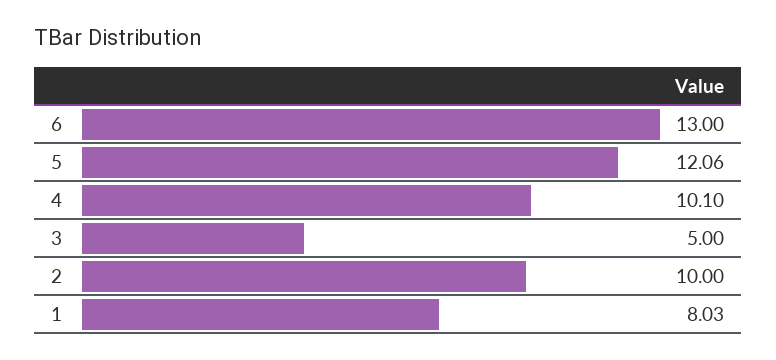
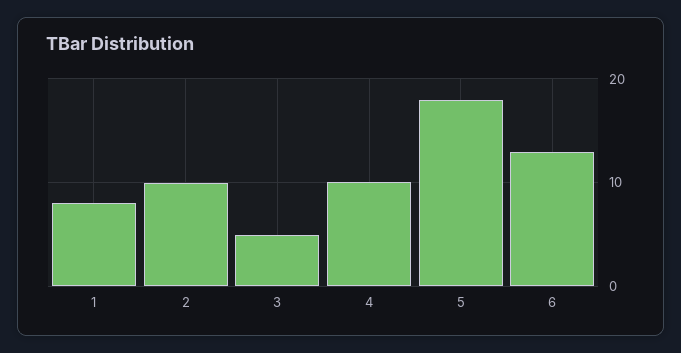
  {
    "6": 13,
-   "5": 12.06,
+   "5": 18,
    "4": 10.1,
    "3": 5,
    "2": 10,
    "1": 8.03
  }

